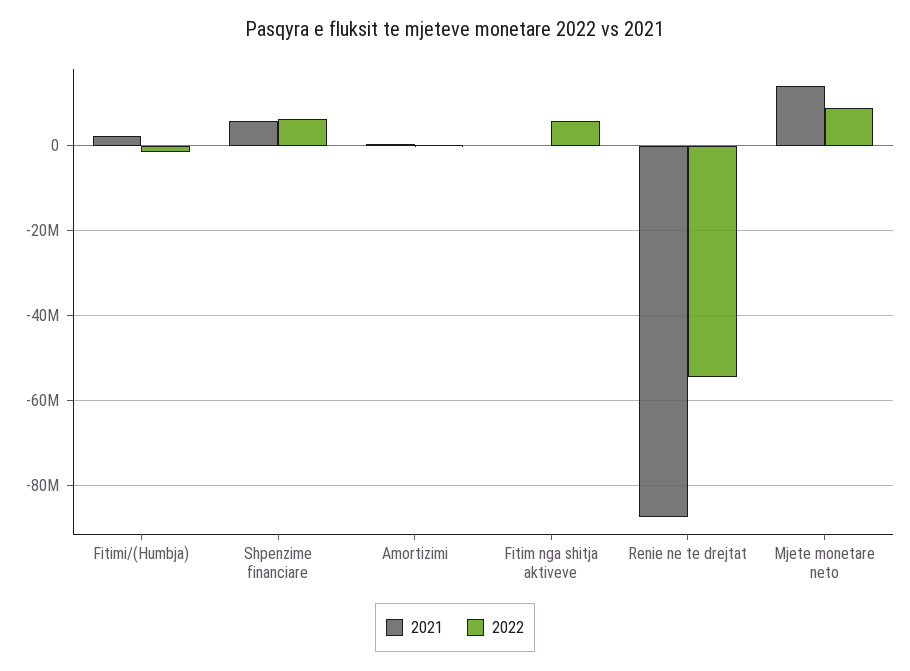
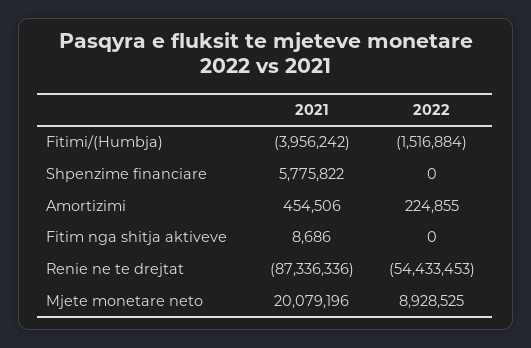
  {
    "2021": {
-     "Fitimi/(Humbja)": 2000000,
+     "Fitimi/(Humbja)": -3956242,
      "Shpenzime financiare": 5775822,
      "Amortizimi": 454506,
      "Fitim nga shitja aktiveve": 8686,
      "Renie ne te drejtat": -87336336,
-     "Mjete monetare neto": 14000000
+     "Mjete monetare neto": 20079196
    },
    "2022": {
      "Fitimi/(Humbja)": -1516884,
-     "Shpenzime financiare": 6000000,
+     "Shpenzime financiare": 0,
      "Amortizimi": 224855,
-     "Fitim nga shitja aktiveve": 6000000,
+     "Fitim nga shitja aktiveve": 0,
      "Renie ne te drejtat": -54433453,
      "Mjete monetare neto": 8928525
    }
  }

